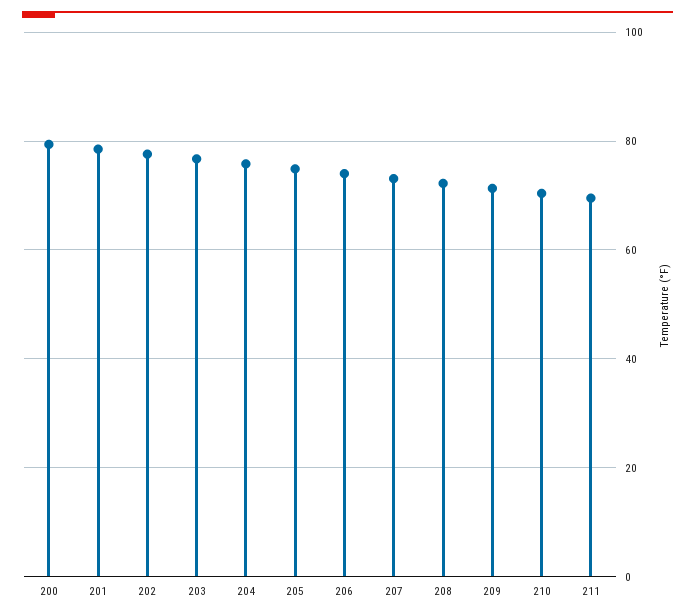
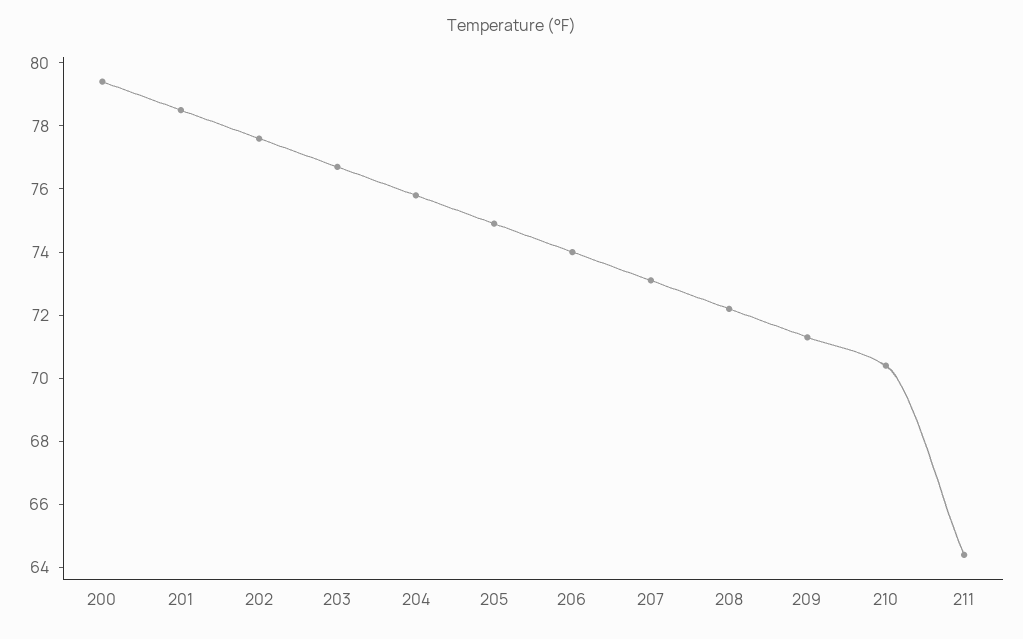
  {
    "200": 79.5,
    "201": 78.5,
    "202": 77.5,
    "203": 76.5,
    "204": 76,
    "205": 75,
    "206": 74,
    "207": 73,
    "208": 72,
    "209": 71.5,
    "210": 70.5,
-   "211": 70
+   "211": 64.5
  }

